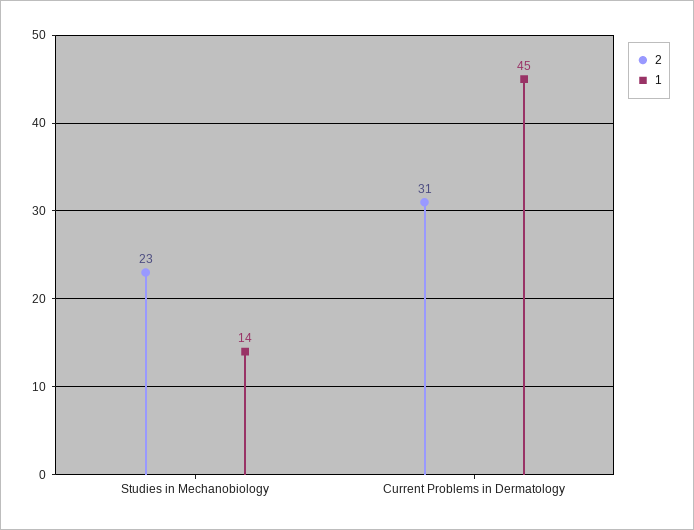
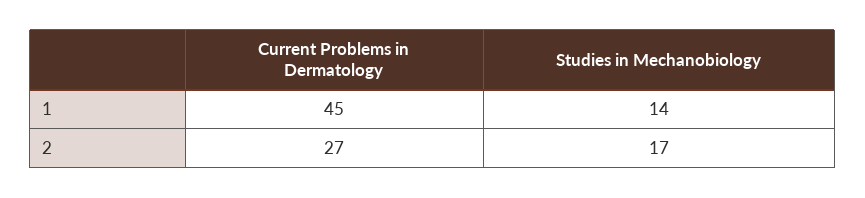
  {
    "2": {
-     "Studies in Mechanobiology": 23,
+     "Studies in Mechanobiology": 17,
-     "Current Problems in Dermatology": 31
+     "Current Problems in Dermatology": 27
    },
    "1": {
      "Studies in Mechanobiology": 14,
      "Current Problems in Dermatology": 45
    }
  }

